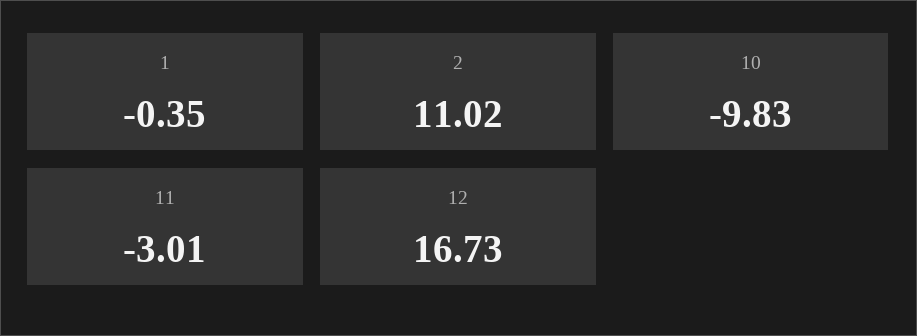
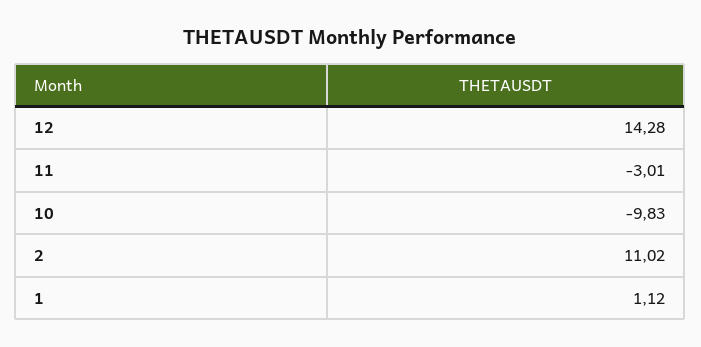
  {
-   "1": -0.35,
+   "1": 1.12,
    "2": 11.02,
    "10": -9.83,
    "11": -3.01,
-   "12": 16.73
+   "12": 14.28
  }

